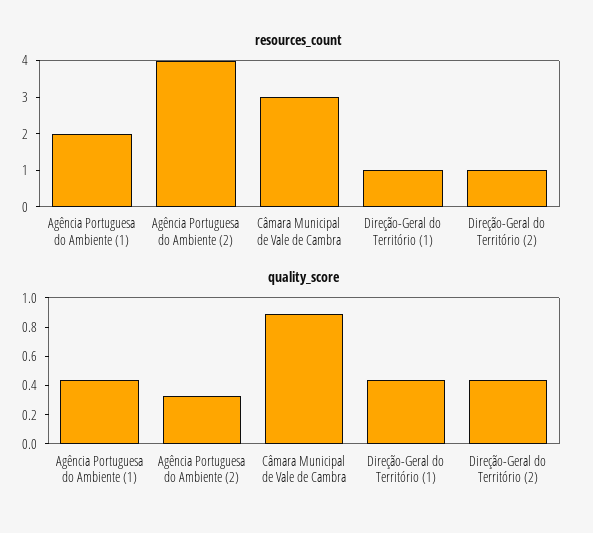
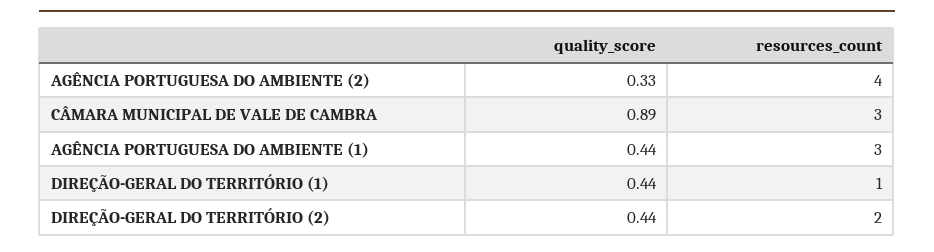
  {
    "resources_count": {
-     "Agência Portuguesa do Ambiente (1)": 2,
+     "Agência Portuguesa do Ambiente (1)": 3,
      "Agência Portuguesa do Ambiente (2)": 4,
      "Câmara Municipal de Vale de Cambra": 3,
      "Direção-Geral do Território (1)": 1,
-     "Direção-Geral do Território (2)": 1
+     "Direção-Geral do Território (2)": 2
    },
    "quality_score": {
      "Agência Portuguesa do Ambiente (1)": 0.44,
      "Agência Portuguesa do Ambiente (2)": 0.33,
      "Câmara Municipal de Vale de Cambra": 0.89,
      "Direção-Geral do Território (1)": 0.44,
      "Direção-Geral do Território (2)": 0.44
    }
  }

